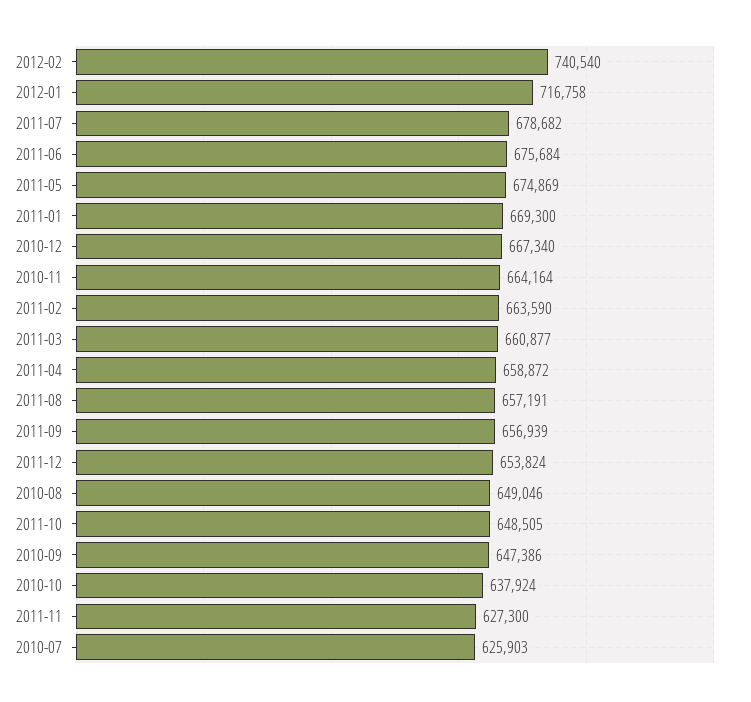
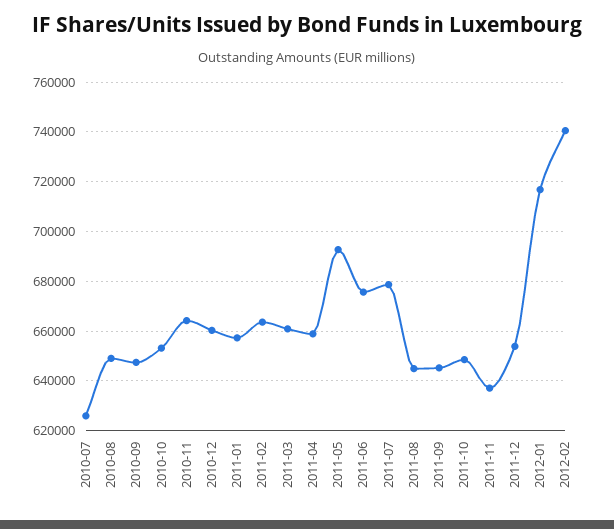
  {
    "2012-02": 740540,
    "2012-01": 716758,
    "2011-07": 678682,
    "2011-06": 675684,
-   "2011-05": 674869,
+   "2011-05": 692500,
-   "2011-01": 669300,
+   "2011-01": 657500,
-   "2010-12": 667340,
+   "2010-12": 660000,
    "2010-11": 664164,
    "2011-02": 663590,
    "2011-03": 660877,
    "2011-04": 658872,
-   "2011-08": 657191,
+   "2011-08": 645000,
-   "2011-09": 656939,
+   "2011-09": 645000,
    "2011-12": 653824,
    "2010-08": 649046,
    "2011-10": 648505,
    "2010-09": 647386,
-   "2010-10": 637924,
+   "2010-10": 652500,
-   "2011-11": 627300,
+   "2011-11": 637500,
    "2010-07": 625903
  }

